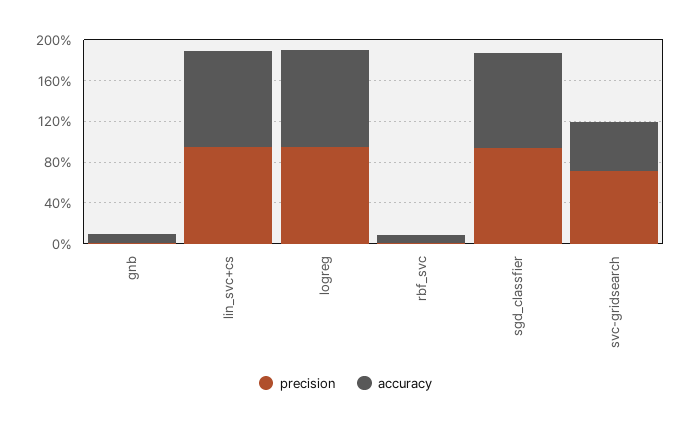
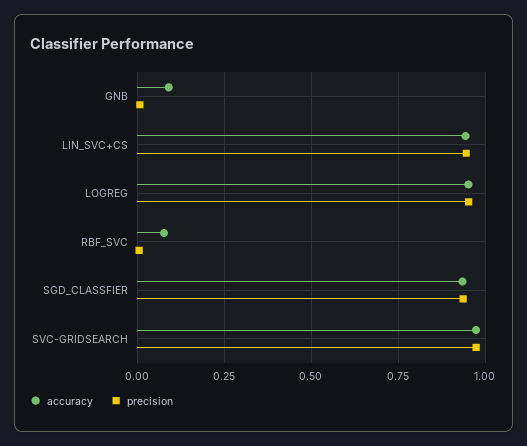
  {
    "precision": {
      "gnb": 0,
      "lin_svc+cs": 0.95,
      "logreg": 0.95,
      "rbf_svc": 0,
      "sgd_classfier": 0.925,
-     "svc-gridsearch": 0.7
+     "svc-gridsearch": 0.975
    },
    "accuracy": {
      "gnb": 0.1,
      "lin_svc+cs": 0.95,
      "logreg": 0.95,
      "rbf_svc": 0.075,
      "sgd_classfier": 0.925,
-     "svc-gridsearch": 0.5
+     "svc-gridsearch": 0.975
    }
  }

